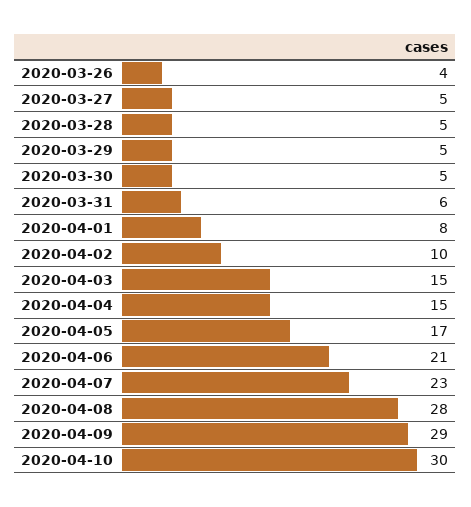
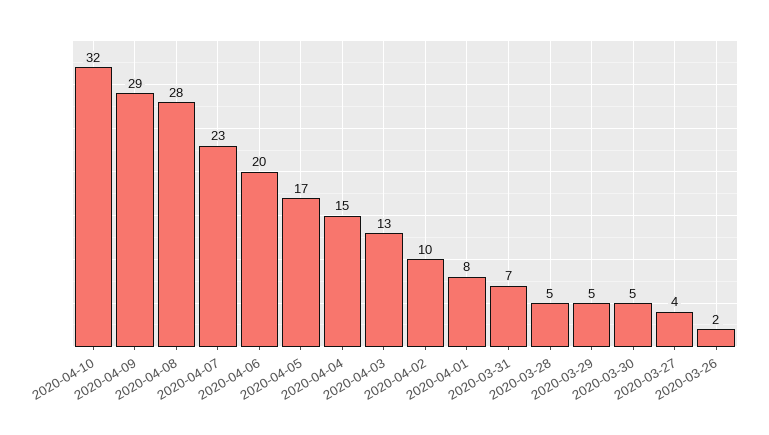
  {
-   "2020-03-26": 4,
+   "2020-03-26": 2,
-   "2020-03-27": 5,
+   "2020-03-27": 4,
    "2020-03-28": 5,
    "2020-03-29": 5,
    "2020-03-30": 5,
-   "2020-03-31": 6,
+   "2020-03-31": 7,
    "2020-04-01": 8,
    "2020-04-02": 10,
-   "2020-04-03": 15,
+   "2020-04-03": 13,
    "2020-04-04": 15,
    "2020-04-05": 17,
-   "2020-04-06": 21,
+   "2020-04-06": 20,
    "2020-04-07": 23,
    "2020-04-08": 28,
    "2020-04-09": 29,
-   "2020-04-10": 30
+   "2020-04-10": 32
  }

